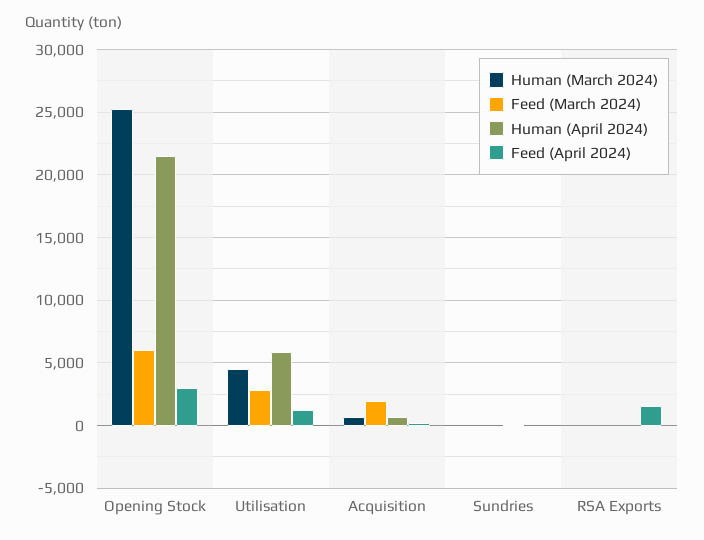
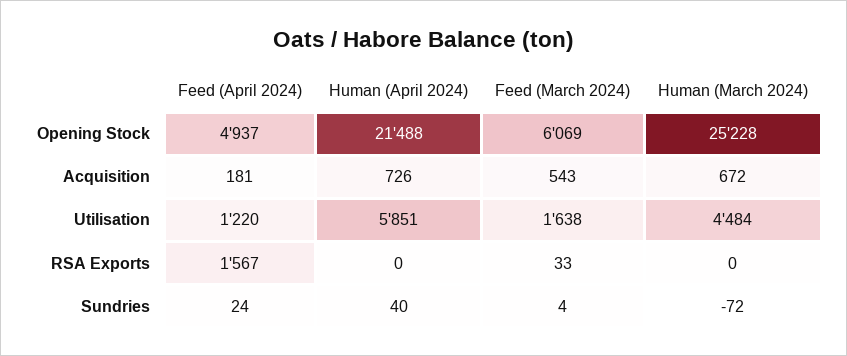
  {
    "Human (March 2024)": {
      "Opening Stock": 25228,
      "Utilisation": 4484,
      "Acquisition": 672,
      "Sundries": -72,
      "RSA Exports": 0
    },
    "Feed (March 2024)": {
      "Opening Stock": 6069,
-     "Utilisation": 3000,
+     "Utilisation": 1638,
-     "Acquisition": 2000,
+     "Acquisition": 543,
      "Sundries": 4,
      "RSA Exports": 33
    },
    "Human (April 2024)": {
      "Opening Stock": 21488,
      "Utilisation": 5851,
      "Acquisition": 726,
      "Sundries": 40,
      "RSA Exports": 0
    },
    "Feed (April 2024)": {
-     "Opening Stock": 3000,
+     "Opening Stock": 4937,
      "Utilisation": 1220,
      "Acquisition": 181,
      "Sundries": 24,
      "RSA Exports": 1567
    }
  }

